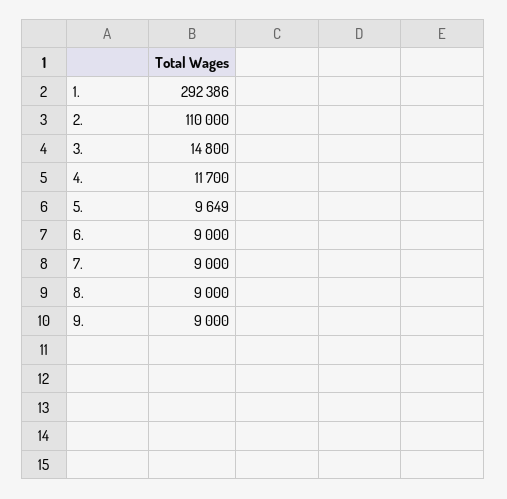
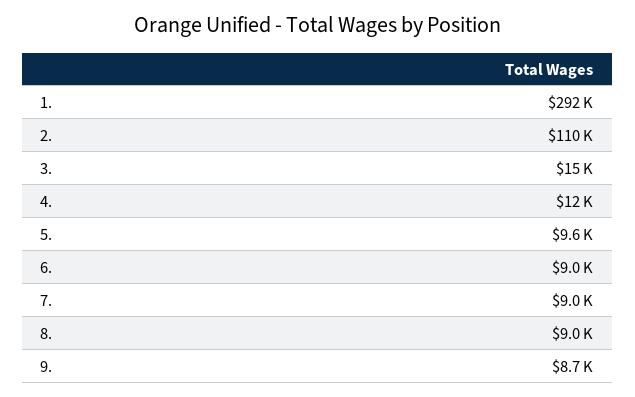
  {
    "1.": 292386,
    "2.": 110000,
    "3.": 14800,
    "4.": 11700,
    "5.": 9649,
    "6.": 9000,
    "7.": 9000,
    "8.": 9000,
-   "9.": 9000
+   "9.": 8700
  }

